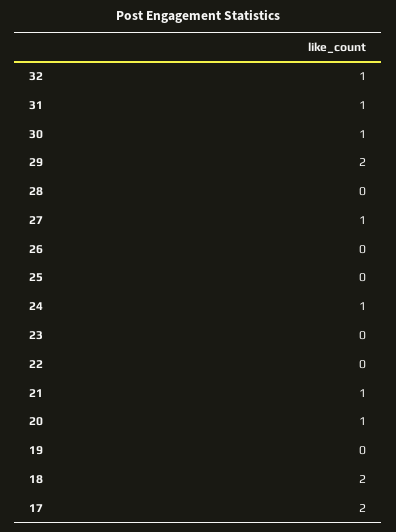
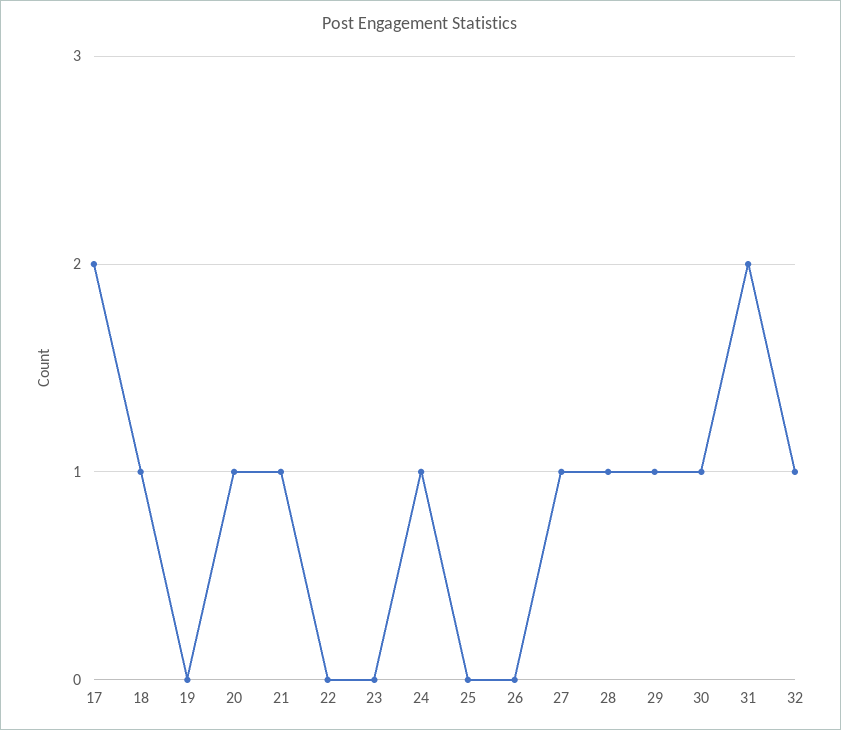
  {
    "32": 1,
-   "31": 1,
+   "31": 2,
    "30": 1,
-   "29": 2,
+   "29": 1,
-   "28": 0,
+   "28": 1,
    "27": 1,
    "26": 0,
    "25": 0,
    "24": 1,
    "23": 0,
    "22": 0,
    "21": 1,
    "20": 1,
    "19": 0,
-   "18": 2,
+   "18": 1,
    "17": 2
  }

